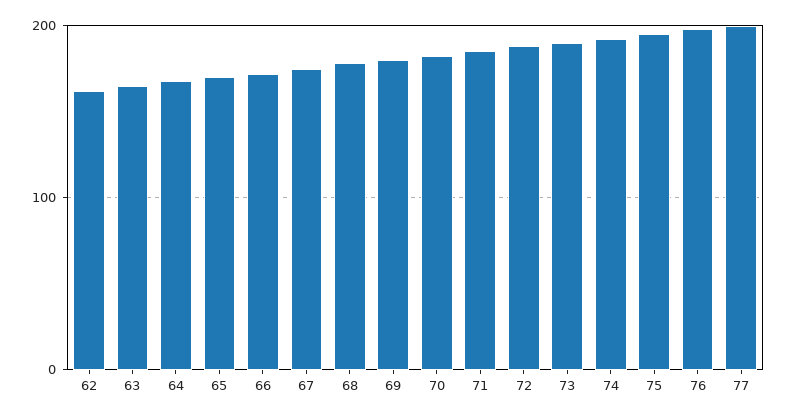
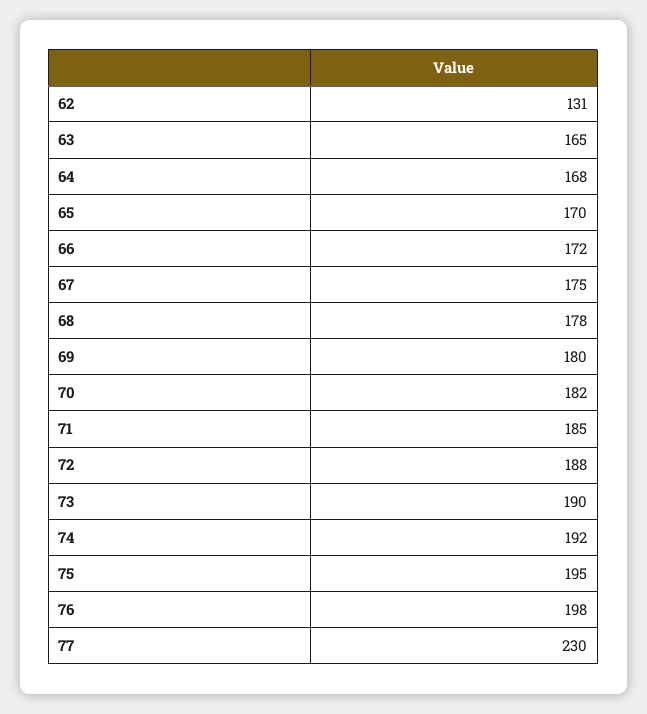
  {
-   "62": 160,
+   "62": 131,
    "63": 165,
    "64": 168,
    "65": 170,
    "66": 172,
    "67": 175,
    "68": 178,
    "69": 180,
    "70": 182,
    "71": 185,
    "72": 188,
    "73": 190,
    "74": 192,
    "75": 195,
    "76": 198,
-   "77": 200
+   "77": 230
  }

